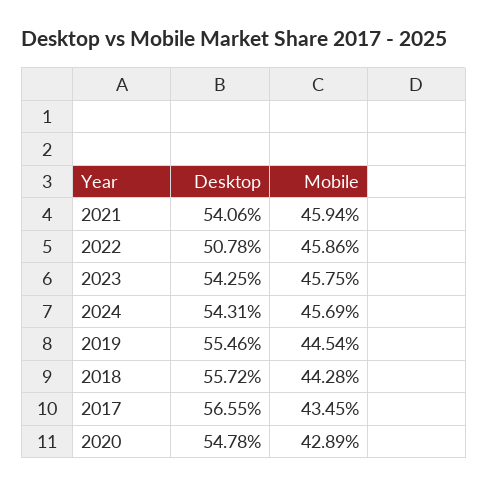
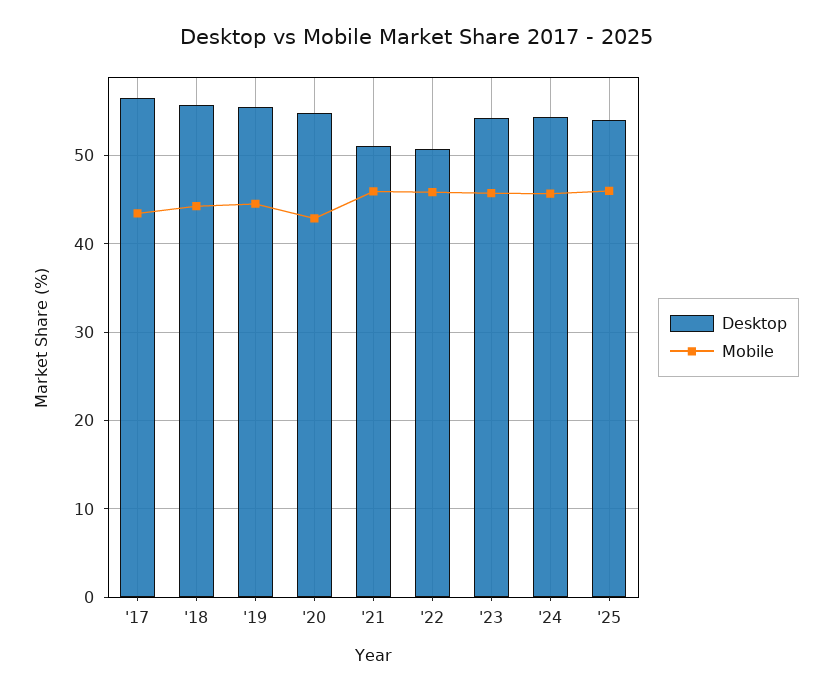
  {
    "Desktop": {
-     "2021": 54.06,
+     "2021": 51,
      "2022": 50.78,
      "2023": 54.25,
      "2024": 54.31,
      "2019": 55.46,
      "2018": 55.72,
      "2017": 56.55,
-     "2020": 54.78
+     "2020": 54.78,
+     "'25": 54
    },
    "Mobile": {
      "2021": 45.94,
      "2022": 45.86,
      "2023": 45.75,
      "2024": 45.69,
      "2019": 44.54,
      "2018": 44.28,
      "2017": 43.45,
-     "2020": 42.89
+     "2020": 42.89,
+     "'25": 46
    }
  }

